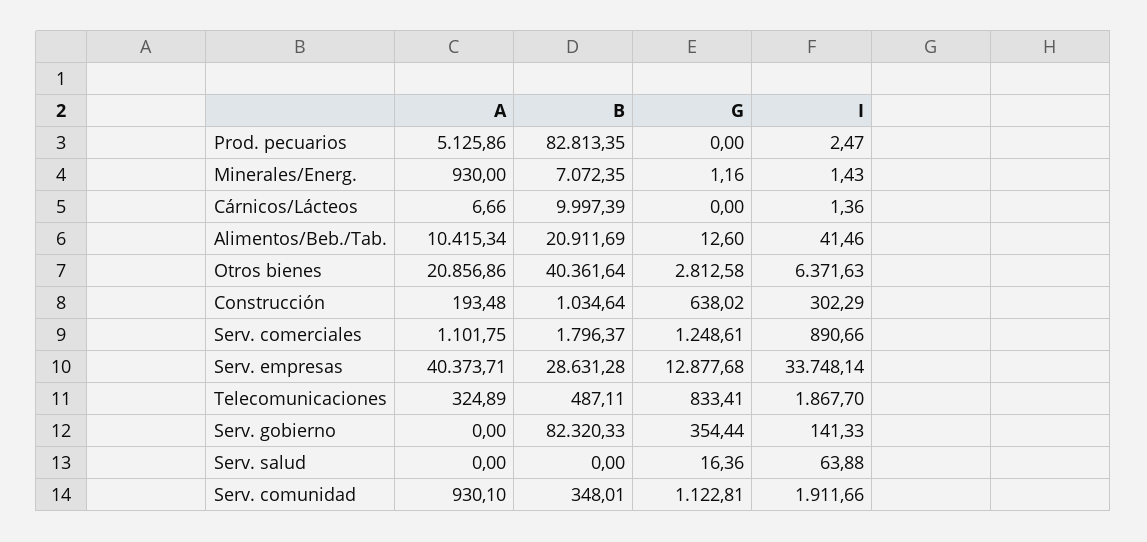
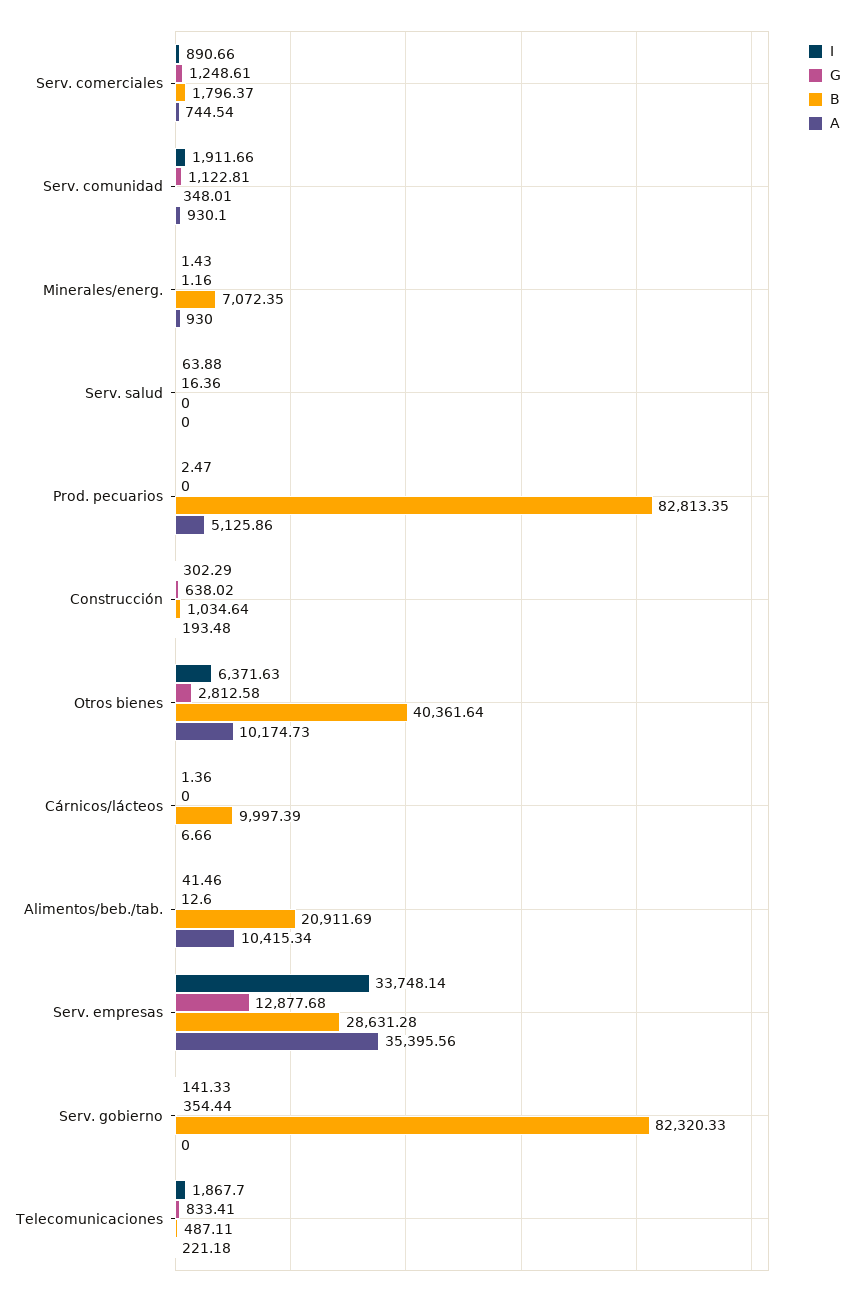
  {
    "A": {
      "Prod. pecuarios": 5125.86,
      "Minerales/Energ.": 930,
      "Cárnicos/Lácteos": 6.66,
      "Alimentos/Beb./Tab.": 10415.34,
-     "Otros bienes": 20856.86,
+     "Otros bienes": 10174.73,
      "Construcción": 193.48,
-     "Serv. comerciales": 1101.75,
+     "Serv. comerciales": 744.54,
-     "Serv. empresas": 40373.71,
+     "Serv. empresas": 35395.56,
-     "Telecomunicaciones": 324.89,
+     "Telecomunicaciones": 221.18,
      "Serv. gobierno": 0,
      "Serv. salud": 0,
      "Serv. comunidad": 930.1
    },
    "B": {
      "Prod. pecuarios": 82813.35,
      "Minerales/Energ.": 7072.35,
      "Cárnicos/Lácteos": 9997.39,
      "Alimentos/Beb./Tab.": 20911.69,
      "Otros bienes": 40361.64,
      "Construcción": 1034.64,
      "Serv. comerciales": 1796.37,
      "Serv. empresas": 28631.28,
      "Telecomunicaciones": 487.11,
      "Serv. gobierno": 82320.33,
      "Serv. salud": 0,
      "Serv. comunidad": 348.01
    },
    "G": {
      "Prod. pecuarios": 0,
      "Minerales/Energ.": 1.16,
      "Cárnicos/Lácteos": 0,
      "Alimentos/Beb./Tab.": 12.6,
      "Otros bienes": 2812.58,
      "Construcción": 638.02,
      "Serv. comerciales": 1248.61,
      "Serv. empresas": 12877.68,
      "Telecomunicaciones": 833.41,
      "Serv. gobierno": 354.44,
      "Serv. salud": 16.36,
      "Serv. comunidad": 1122.81
    },
    "I": {
      "Prod. pecuarios": 2.47,
      "Minerales/Energ.": 1.43,
      "Cárnicos/Lácteos": 1.36,
      "Alimentos/Beb./Tab.": 41.46,
      "Otros bienes": 6371.63,
      "Construcción": 302.29,
      "Serv. comerciales": 890.66,
      "Serv. empresas": 33748.14,
      "Telecomunicaciones": 1867.7,
      "Serv. gobierno": 141.33,
      "Serv. salud": 63.88,
      "Serv. comunidad": 1911.66
    }
  }

